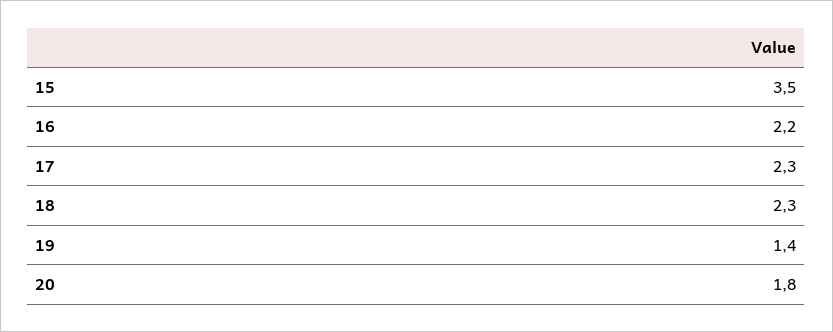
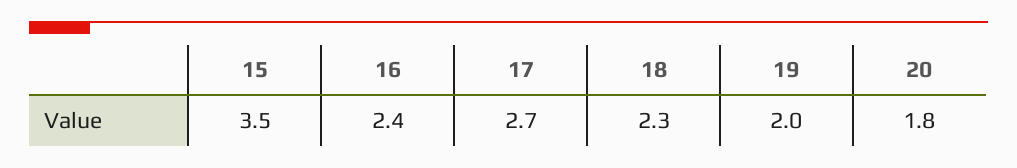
  {
    "15": 3.5,
-   "16": 2.2,
+   "16": 2.4,
-   "17": 2.3,
+   "17": 2.7,
    "18": 2.3,
-   "19": 1.4,
+   "19": 2,
    "20": 1.8
  }

